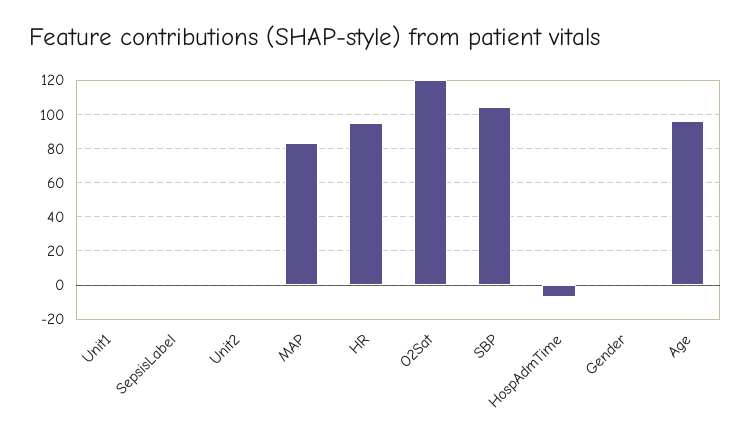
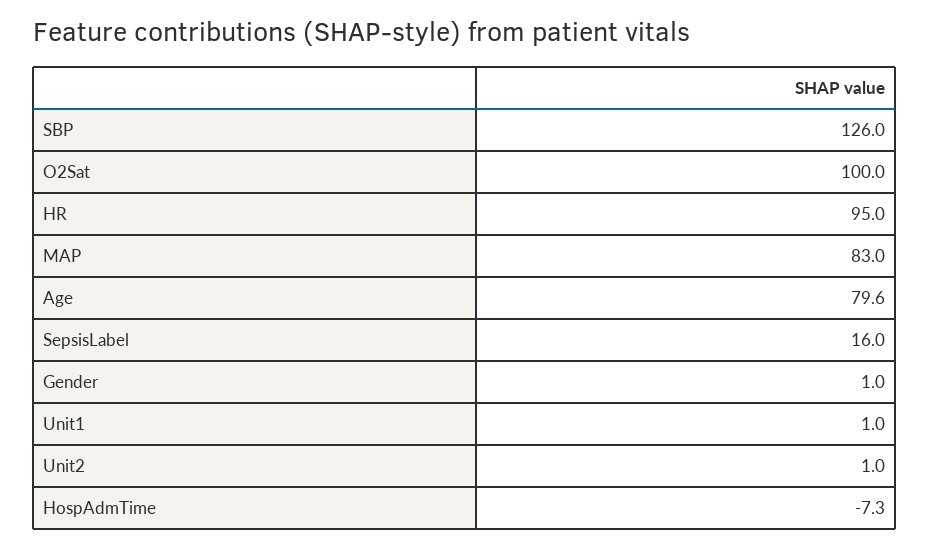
  {
    "Unit1": 1,
-   "SepsisLabel": 0,
+   "SepsisLabel": 16,
    "Unit2": 1,
    "MAP": 83,
    "HR": 95,
-   "O2Sat": 120,
+   "O2Sat": 100,
-   "SBP": 105,
+   "SBP": 126,
    "HospAdmTime": -7.3,
    "Gender": 1,
-   "Age": 95
+   "Age": 79.6
  }

